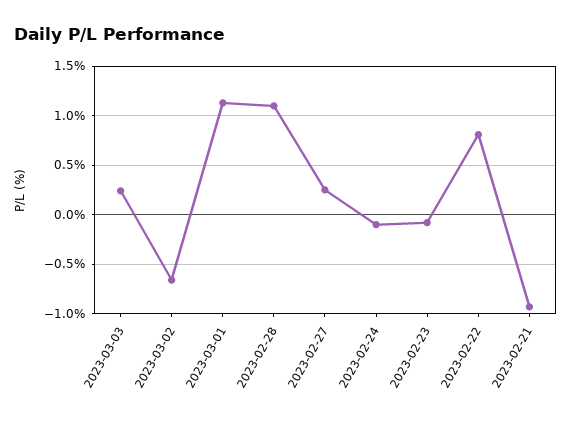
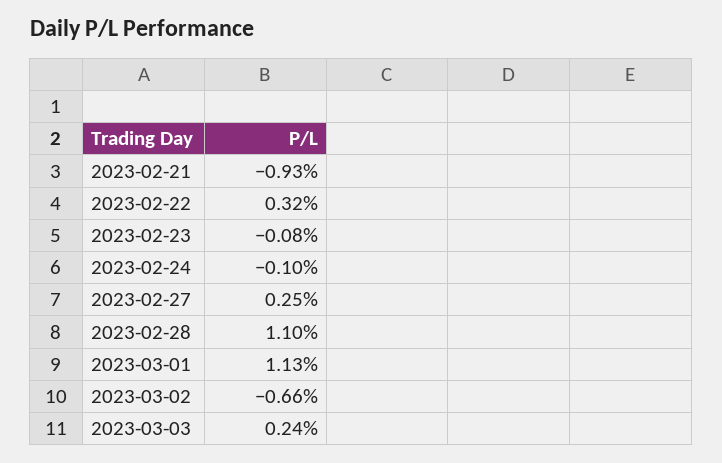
  {
    "2023-03-03": 0.24,
    "2023-03-02": -0.66,
    "2023-03-01": 1.13,
    "2023-02-28": 1.1,
    "2023-02-27": 0.25,
    "2023-02-24": -0.1,
    "2023-02-23": -0.08,
-   "2023-02-22": 0.8,
+   "2023-02-22": 0.32,
    "2023-02-21": -0.93
  }

